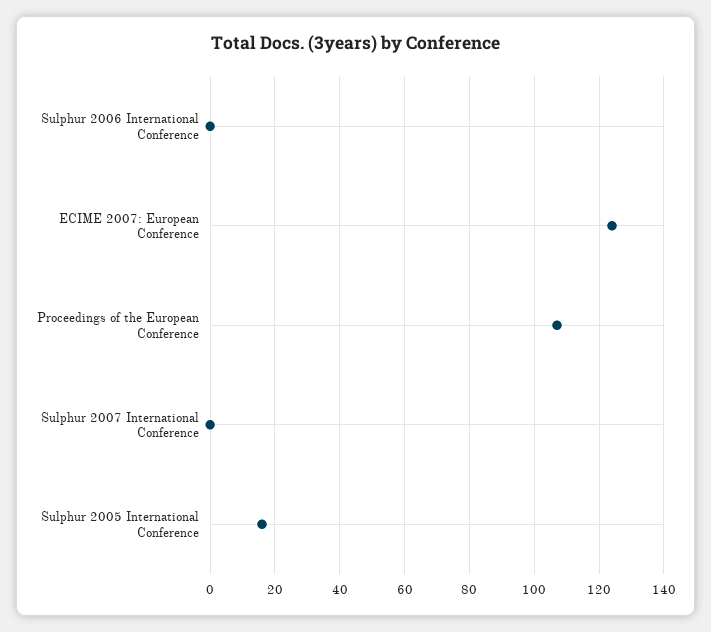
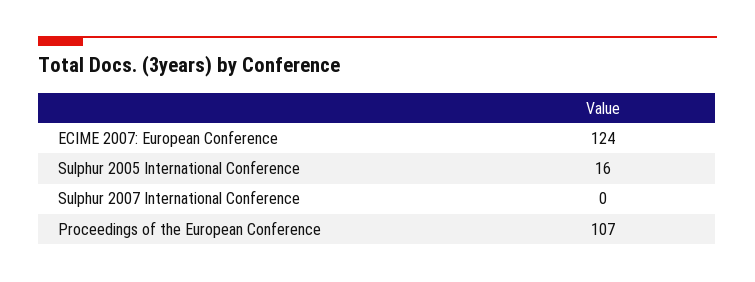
  {
-   "Sulphur 2006 International Conference": 0,
    "ECIME 2007: European Conference": 124,
    "Proceedings of the European Conference": 107,
    "Sulphur 2007 International Conference": 0,
    "Sulphur 2005 International Conference": 16
  }

